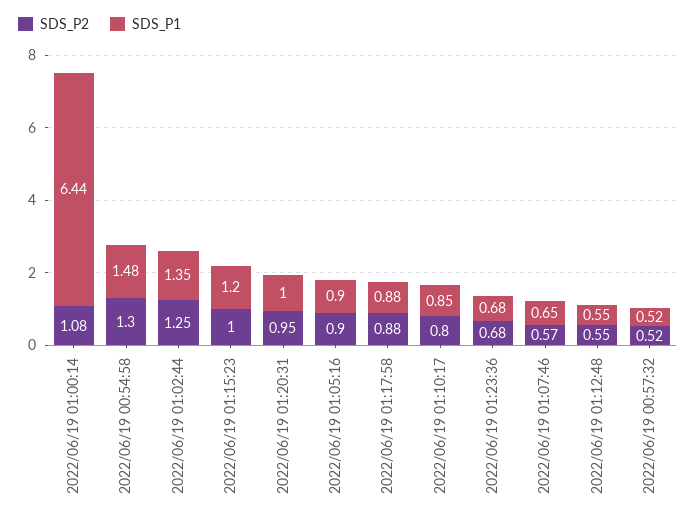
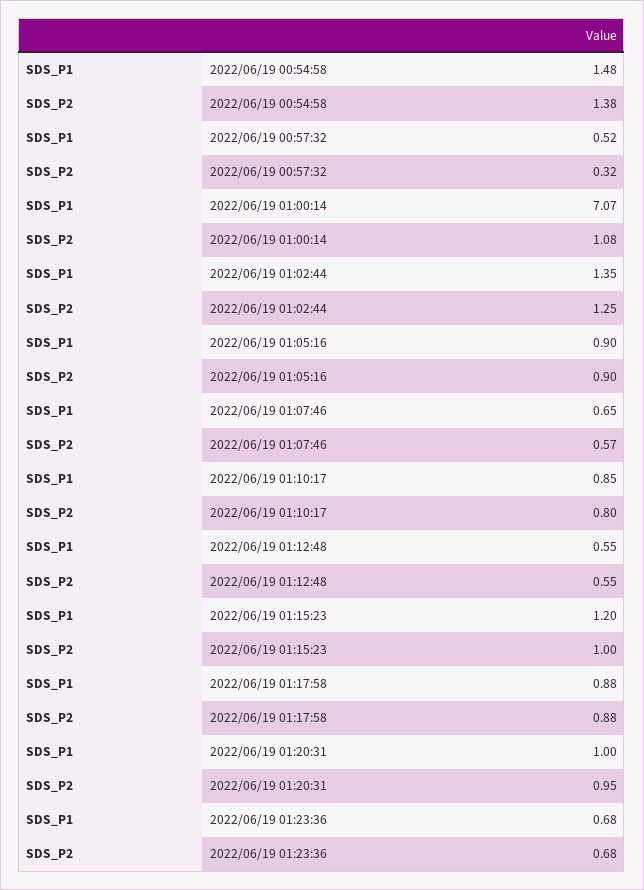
  {
    "SDS_P2": {
      "2022/06/19 01:00:14": 1.08,
-     "2022/06/19 00:54:58": 1.3,
+     "2022/06/19 00:54:58": 1.38,
      "2022/06/19 01:02:44": 1.25,
      "2022/06/19 01:15:23": 1,
      "2022/06/19 01:20:31": 0.95,
      "2022/06/19 01:05:16": 0.9,
      "2022/06/19 01:17:58": 0.88,
      "2022/06/19 01:10:17": 0.8,
      "2022/06/19 01:23:36": 0.68,
      "2022/06/19 01:07:46": 0.57,
      "2022/06/19 01:12:48": 0.55,
-     "2022/06/19 00:57:32": 0.52
+     "2022/06/19 00:57:32": 0.32
    },
    "SDS_P1": {
-     "2022/06/19 01:00:14": 6.44,
+     "2022/06/19 01:00:14": 7.07,
      "2022/06/19 00:54:58": 1.48,
      "2022/06/19 01:02:44": 1.35,
      "2022/06/19 01:15:23": 1.2,
      "2022/06/19 01:20:31": 1,
      "2022/06/19 01:05:16": 0.9,
      "2022/06/19 01:17:58": 0.88,
      "2022/06/19 01:10:17": 0.85,
      "2022/06/19 01:23:36": 0.68,
      "2022/06/19 01:07:46": 0.65,
      "2022/06/19 01:12:48": 0.55,
      "2022/06/19 00:57:32": 0.52
    }
  }

